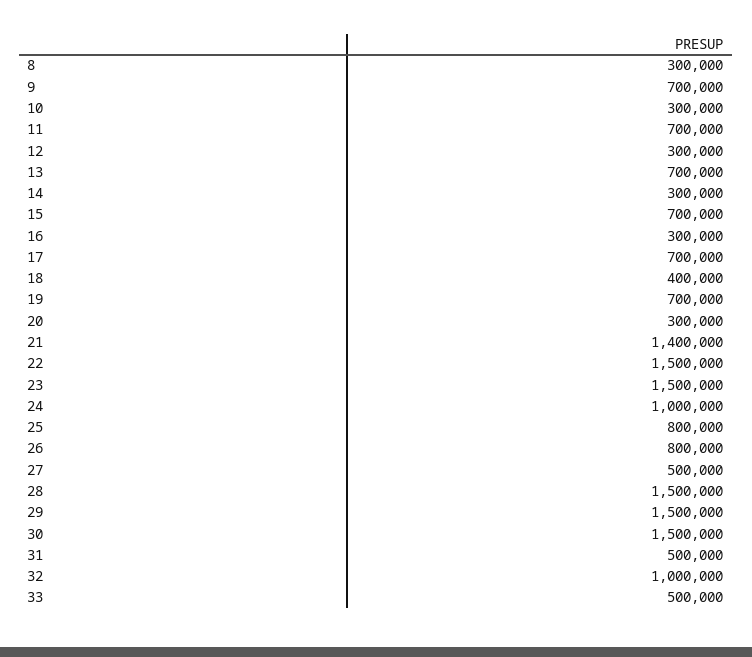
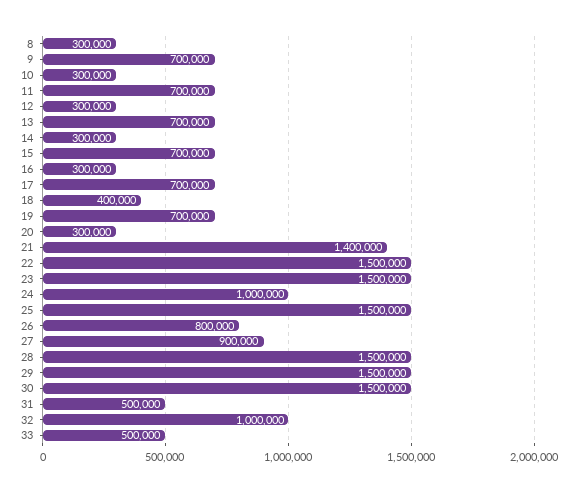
  {
    "8": 300000,
    "9": 700000,
    "10": 300000,
    "11": 700000,
    "12": 300000,
    "13": 700000,
    "14": 300000,
    "15": 700000,
    "16": 300000,
    "17": 700000,
    "18": 400000,
    "19": 700000,
    "20": 300000,
    "21": 1400000,
    "22": 1500000,
    "23": 1500000,
    "24": 1000000,
-   "25": 800000,
+   "25": 1500000,
    "26": 800000,
-   "27": 500000,
+   "27": 900000,
    "28": 1500000,
    "29": 1500000,
    "30": 1500000,
    "31": 500000,
    "32": 1000000,
    "33": 500000
  }

